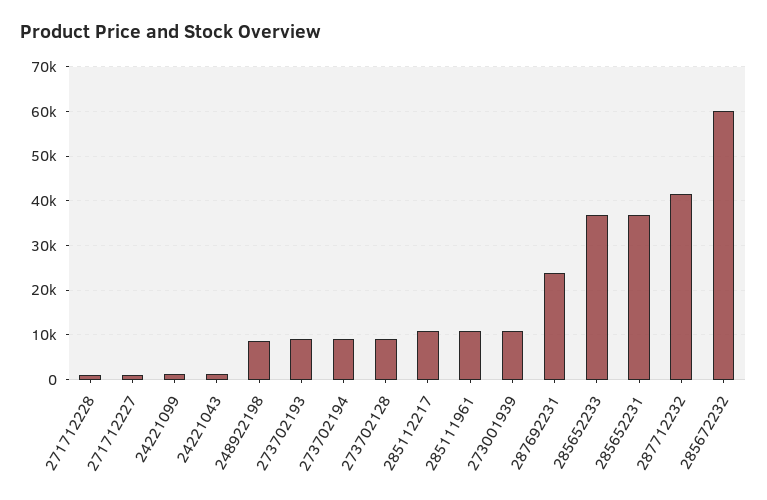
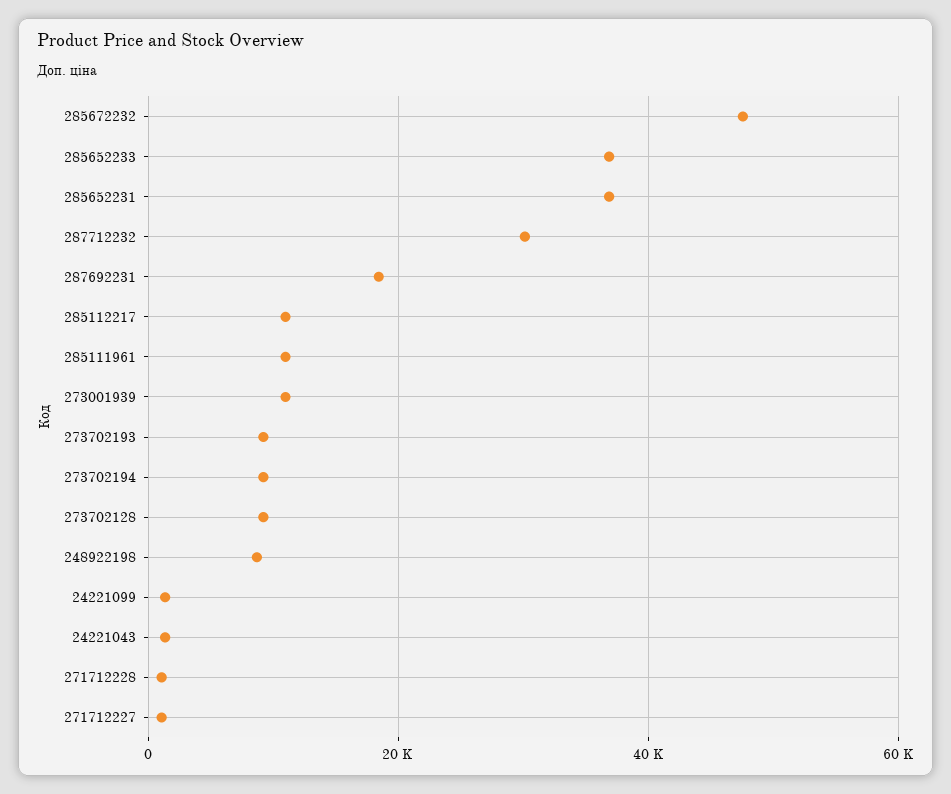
  {
    "271712228": 2000,
    "271712227": 2000,
    "24221099": 2000,
    "24221043": 2000,
    "248922198": 8000,
    "273702193": 10000,
    "273702194": 10000,
    "273702128": 10000,
    "285112217": 10000,
    "285111961": 10000,
    "273001939": 10000,
-   "287692231": 24000,
+   "287692231": 18000,
    "285652233": 36000,
    "285652231": 36000,
-   "287712232": 42000,
+   "287712232": 30000,
-   "285672232": 60000
+   "285672232": 48000
  }

